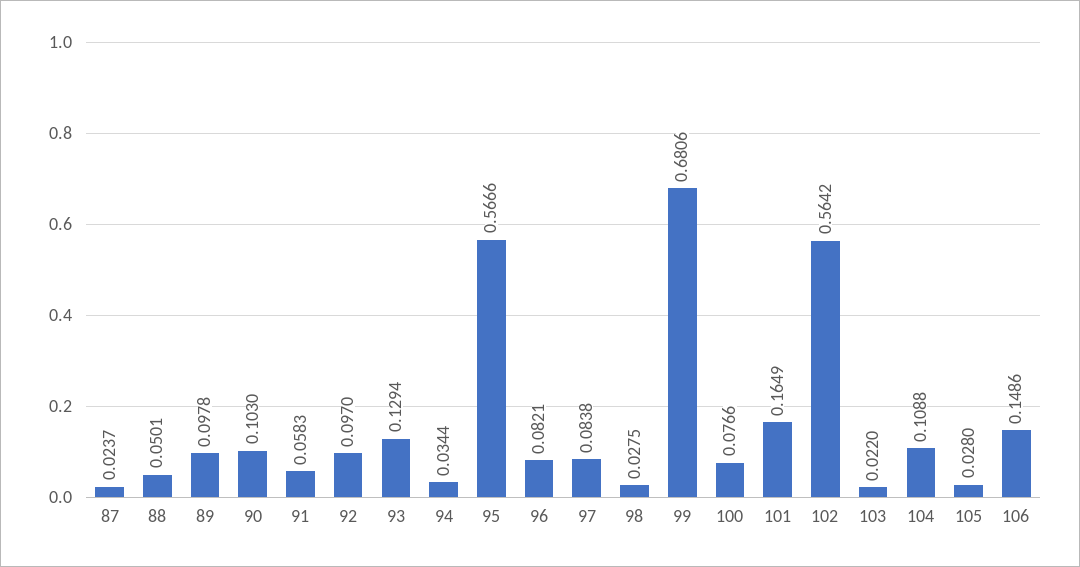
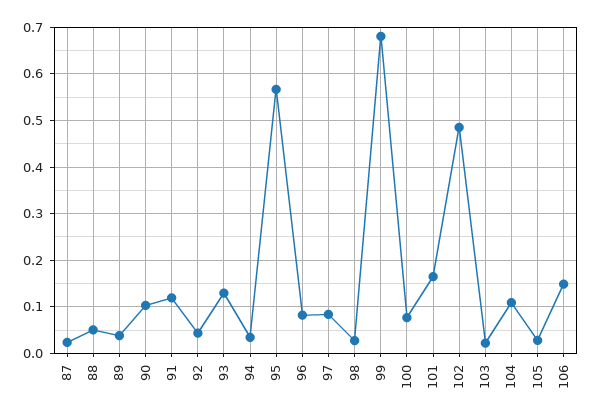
  {
    "87": 0.0237,
    "88": 0.0501,
-   "89": 0.0978,
+   "89": 0.04,
    "90": 0.103,
-   "91": 0.0583,
+   "91": 0.12,
-   "92": 0.097,
+   "92": 0.04,
    "93": 0.1294,
    "94": 0.0344,
    "95": 0.5666,
    "96": 0.0821,
    "97": 0.0838,
    "98": 0.0275,
    "99": 0.6806,
    "100": 0.0766,
    "101": 0.1649,
-   "102": 0.5642,
+   "102": 0.48,
    "103": 0.022,
    "104": 0.1088,
    "105": 0.028,
    "106": 0.1486
  }

